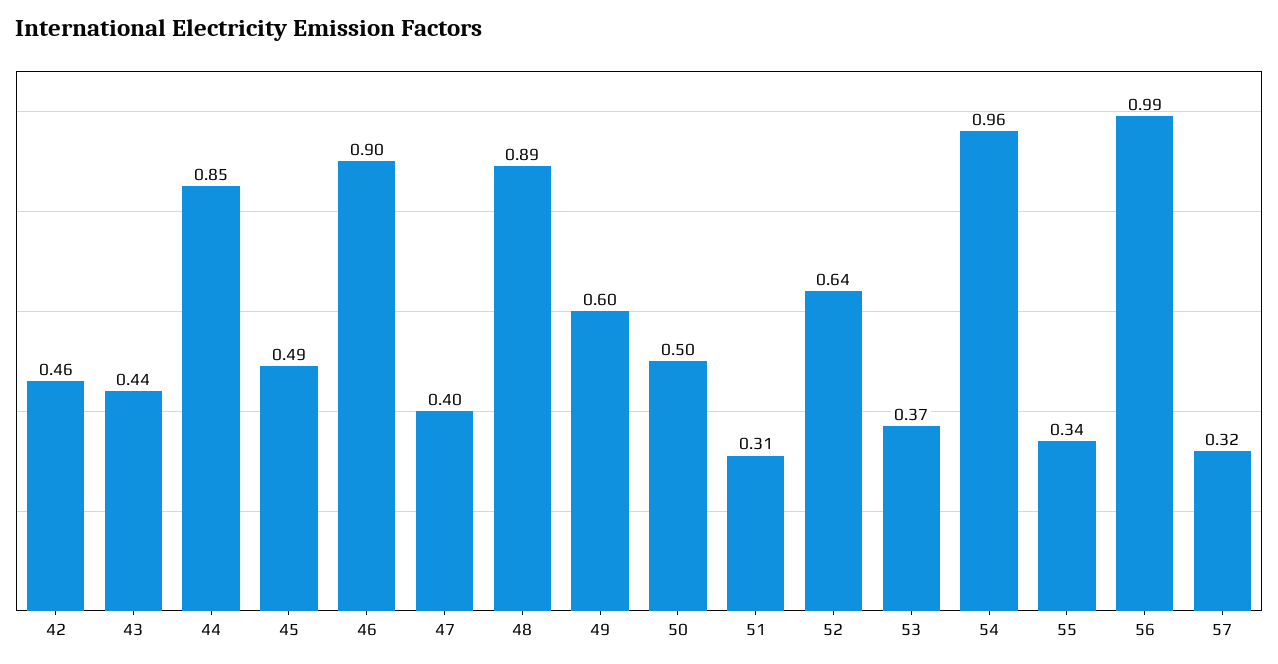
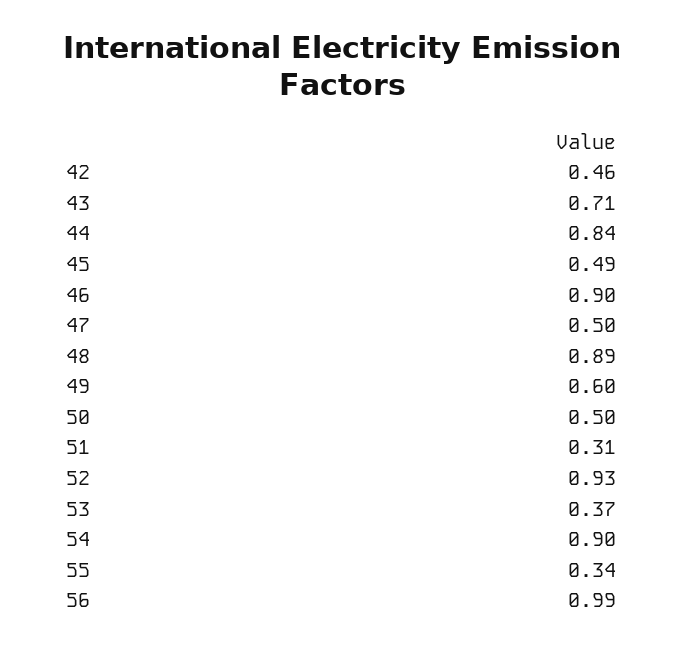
  {
    "42": 0.46,
-   "43": 0.44,
+   "43": 0.71,
-   "44": 0.85,
+   "44": 0.84,
    "45": 0.49,
    "46": 0.9,
-   "47": 0.4,
+   "47": 0.5,
    "48": 0.89,
    "49": 0.6,
    "50": 0.5,
    "51": 0.31,
-   "52": 0.64,
+   "52": 0.93,
    "53": 0.37,
-   "54": 0.96,
+   "54": 0.9,
    "55": 0.34,
-   "56": 0.99,
+   "56": 0.99
-   "57": 0.32
  }

